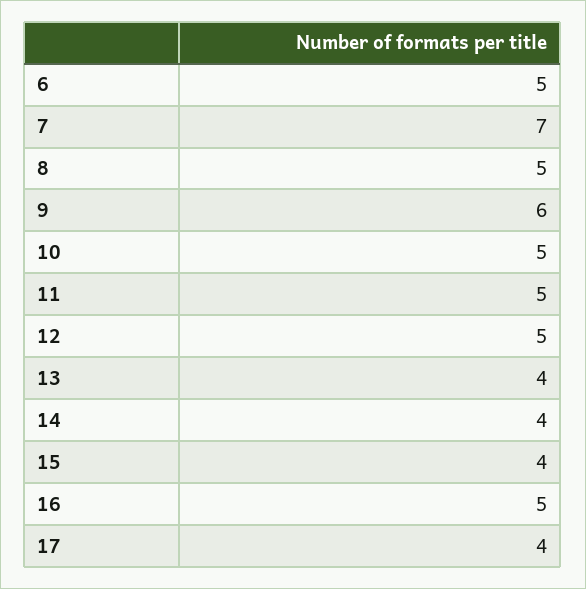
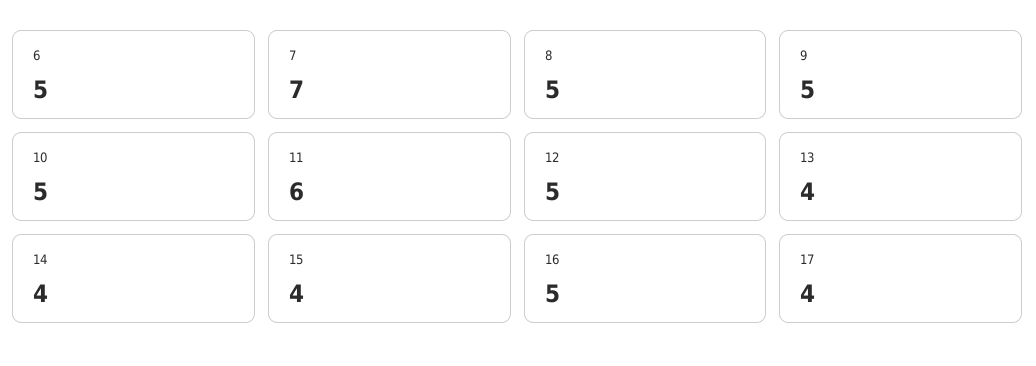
  {
    "6": 5,
    "7": 7,
    "8": 5,
-   "9": 6,
+   "9": 5,
    "10": 5,
-   "11": 5,
+   "11": 6,
    "12": 5,
    "13": 4,
    "14": 4,
    "15": 4,
    "16": 5,
    "17": 4
  }

